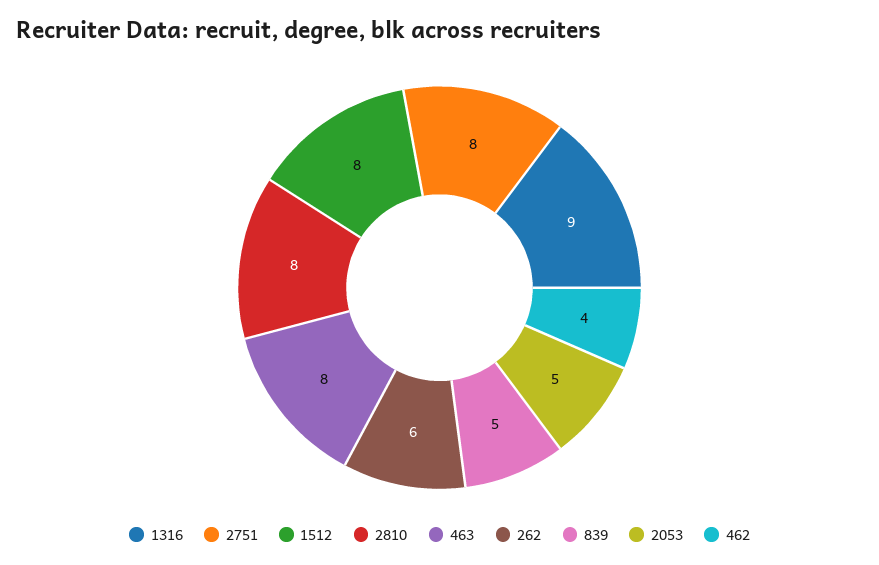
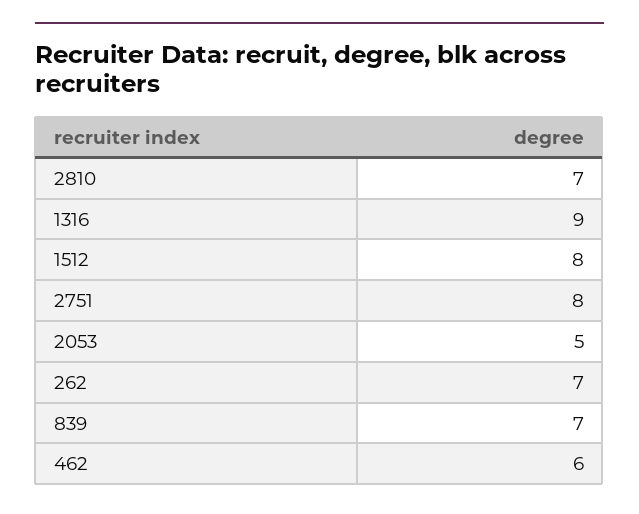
  {
    "1316": 9,
    "2751": 8,
    "1512": 8,
-   "2810": 8,
+   "2810": 7,
-   "463": 8,
-   "262": 6,
+   "262": 7,
-   "839": 5,
+   "839": 7,
    "2053": 5,
-   "462": 4
+   "462": 6
  }

